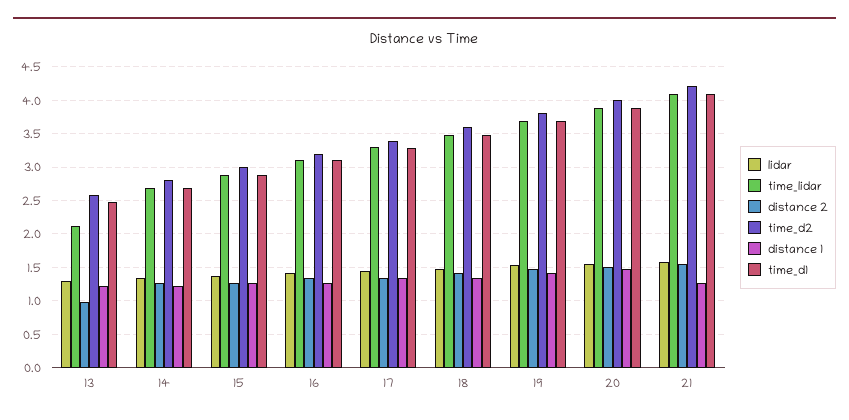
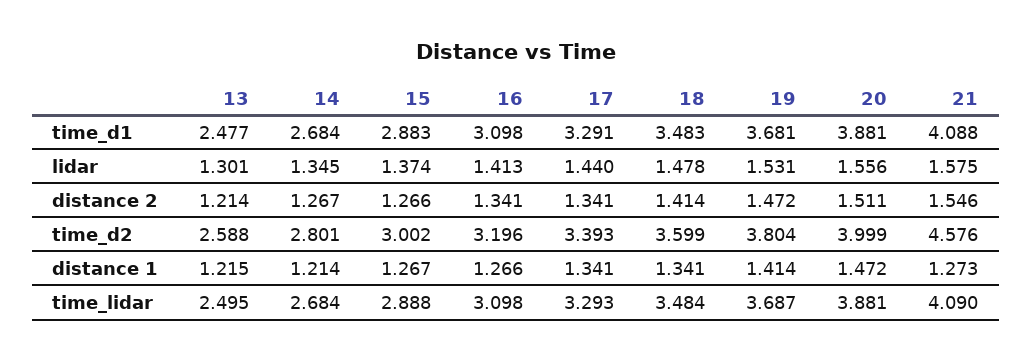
  {
    "lidar": {
      "13": 1.301,
      "14": 1.345,
      "15": 1.374,
      "16": 1.413,
      "17": 1.44,
      "18": 1.478,
      "19": 1.531,
      "20": 1.556,
      "21": 1.575
    },
    "time_lidar": {
-     "13": 2.1,
+     "13": 2.495,
      "14": 2.684,
      "15": 2.888,
      "16": 3.098,
      "17": 3.293,
      "18": 3.484,
      "19": 3.687,
      "20": 3.881,
      "21": 4.09
    },
    "distance 2": {
-     "13": 1,
+     "13": 1.214,
      "14": 1.267,
      "15": 1.266,
      "16": 1.341,
      "17": 1.341,
      "18": 1.414,
      "19": 1.472,
      "20": 1.511,
      "21": 1.546
    },
    "time_d2": {
      "13": 2.588,
      "14": 2.801,
      "15": 3.002,
      "16": 3.196,
      "17": 3.393,
      "18": 3.599,
      "19": 3.804,
      "20": 3.999,
-     "21": 4.2
+     "21": 4.576
    },
    "distance 1": {
      "13": 1.215,
      "14": 1.214,
      "15": 1.267,
      "16": 1.266,
      "17": 1.341,
      "18": 1.341,
      "19": 1.414,
      "20": 1.472,
      "21": 1.273
    },
    "time_d1": {
      "13": 2.477,
      "14": 2.684,
      "15": 2.883,
      "16": 3.098,
      "17": 3.291,
      "18": 3.483,
      "19": 3.681,
      "20": 3.881,
      "21": 4.088
    }
  }

